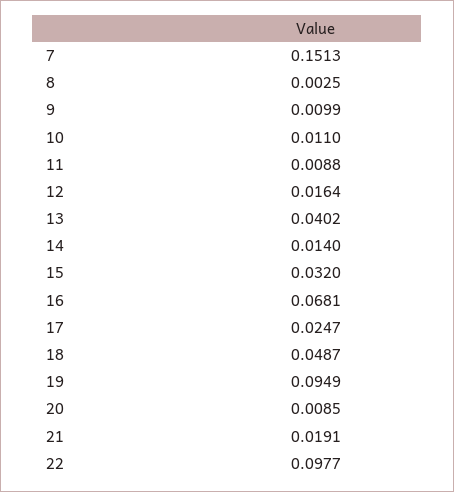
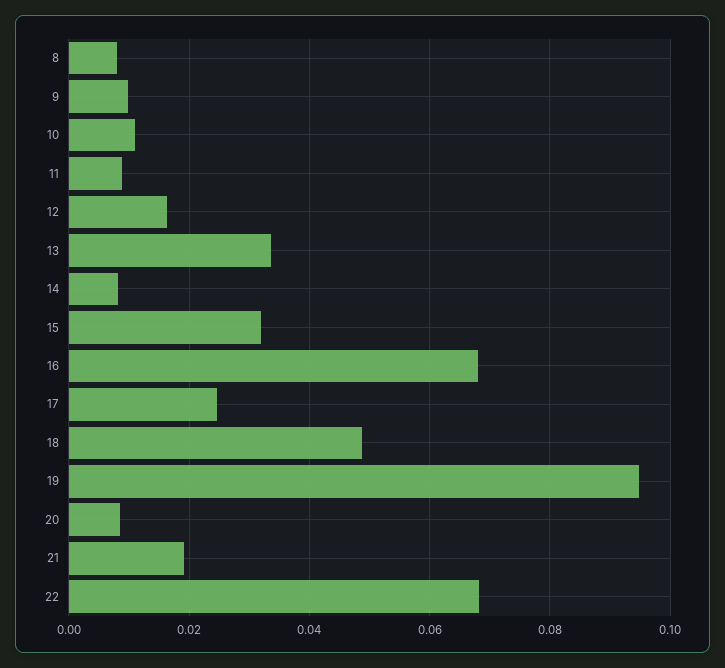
  {
-   "7": 0.1513,
-   "8": 0.0025,
+   "8": 0.008,
    "9": 0.0099,
    "10": 0.011,
    "11": 0.0088,
    "12": 0.0164,
-   "13": 0.0402,
+   "13": 0.034,
-   "14": 0.014,
+   "14": 0.008,
    "15": 0.032,
    "16": 0.0681,
    "17": 0.0247,
    "18": 0.0487,
    "19": 0.0949,
    "20": 0.0085,
    "21": 0.0191,
-   "22": 0.0977
+   "22": 0.068
  }

